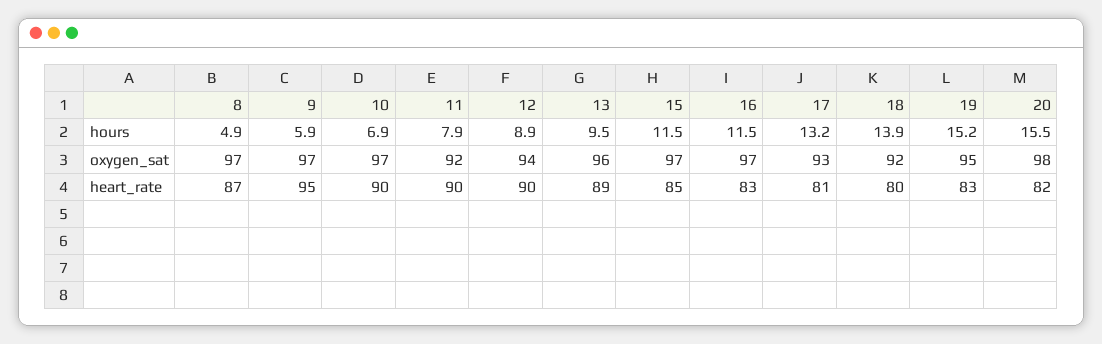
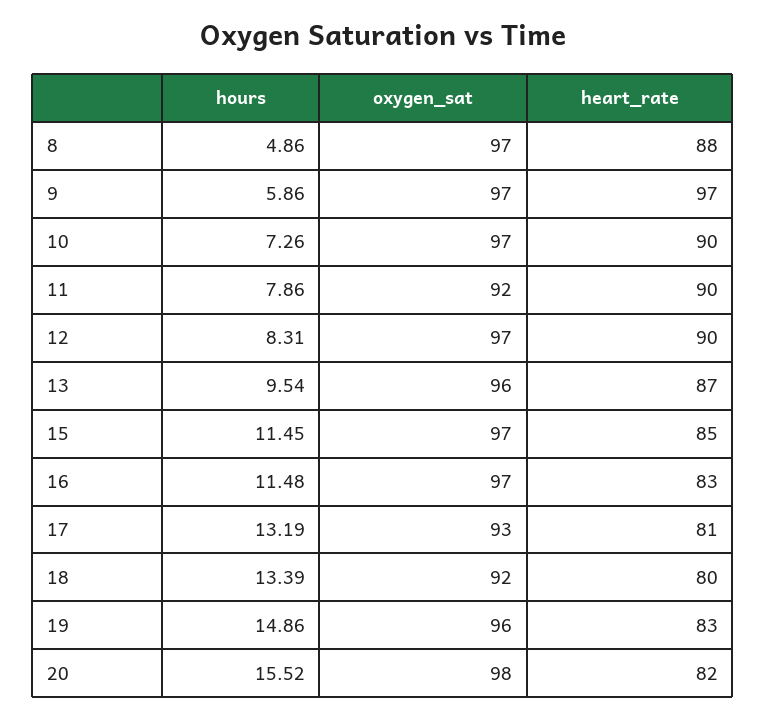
  {
    "8": {
      "hours": 4.86,
      "oxygen_sat": 97,
-     "heart_rate": 87
+     "heart_rate": 88
    },
    "9": {
      "hours": 5.86,
      "oxygen_sat": 97,
-     "heart_rate": 95
+     "heart_rate": 97
    },
    "10": {
-     "hours": 6.9,
+     "hours": 7.26,
      "oxygen_sat": 97,
      "heart_rate": 90
    },
    "11": {
      "hours": 7.86,
      "oxygen_sat": 92,
      "heart_rate": 90
    },
    "12": {
-     "hours": 8.9,
+     "hours": 8.31,
-     "oxygen_sat": 94,
+     "oxygen_sat": 97,
      "heart_rate": 90
    },
    "13": {
      "hours": 9.54,
      "oxygen_sat": 96,
-     "heart_rate": 89
+     "heart_rate": 87
    },
    "15": {
      "hours": 11.45,
      "oxygen_sat": 97,
      "heart_rate": 85
    },
    "16": {
      "hours": 11.48,
      "oxygen_sat": 97,
      "heart_rate": 83
    },
    "17": {
      "hours": 13.19,
      "oxygen_sat": 93,
      "heart_rate": 81
    },
    "18": {
-     "hours": 13.9,
+     "hours": 13.39,
      "oxygen_sat": 92,
      "heart_rate": 80
    },
    "19": {
-     "hours": 15.2,
+     "hours": 14.86,
-     "oxygen_sat": 95,
+     "oxygen_sat": 96,
      "heart_rate": 83
    },
    "20": {
      "hours": 15.52,
      "oxygen_sat": 98,
      "heart_rate": 82
    }
  }

